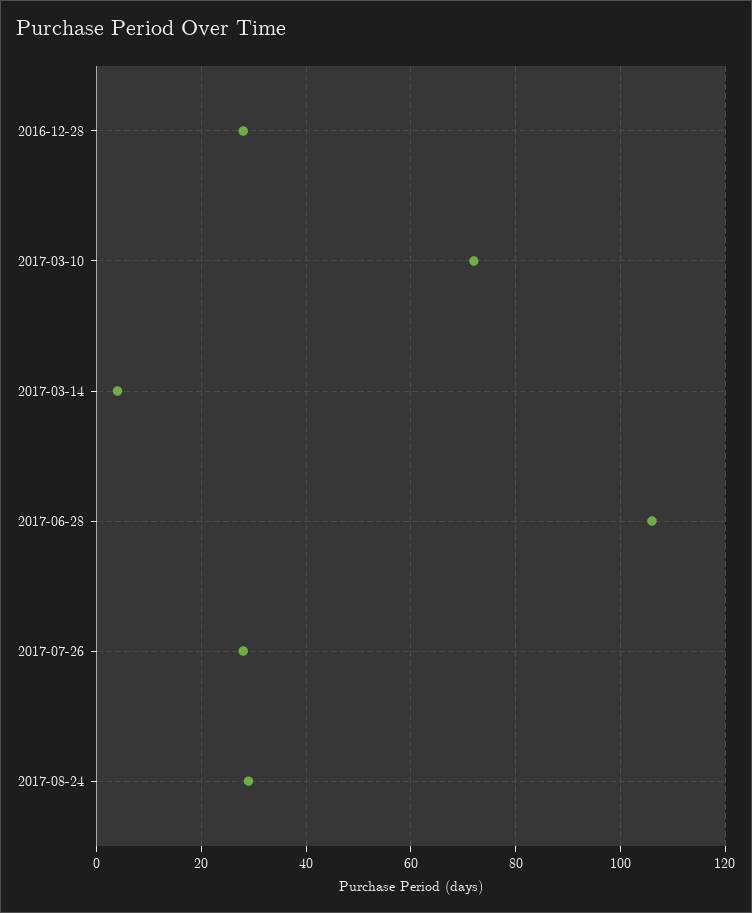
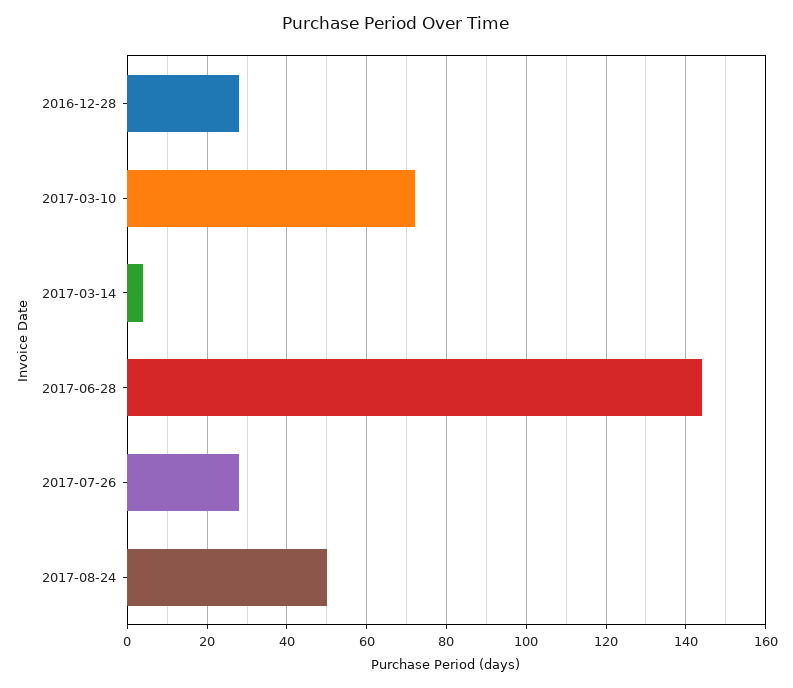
  {
    "2016-12-28": 30,
    "2017-03-10": 70,
    "2017-03-14": 5,
-   "2017-06-28": 105,
+   "2017-06-28": 145,
    "2017-07-26": 30,
-   "2017-08-24": 30
+   "2017-08-24": 50
  }

